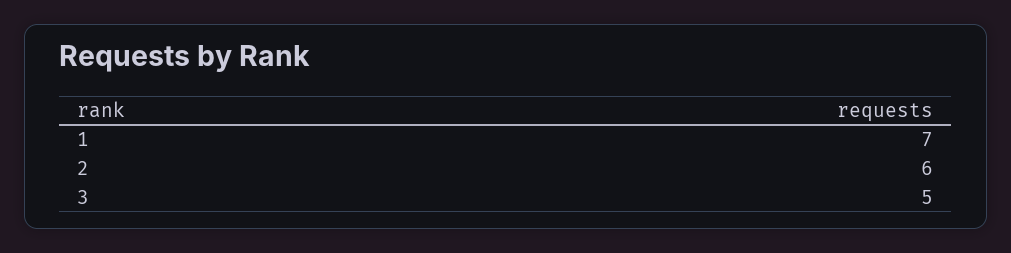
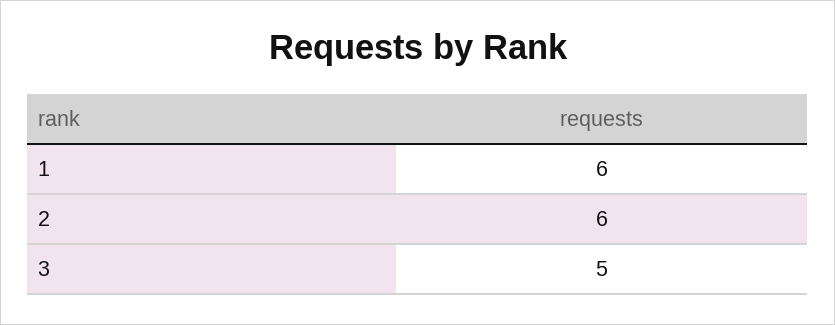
  {
-   "1": 7,
+   "1": 6,
    "2": 6,
    "3": 5
  }

